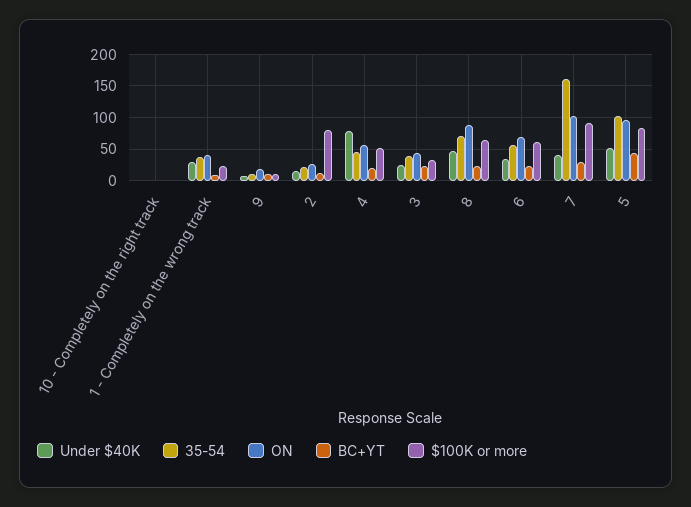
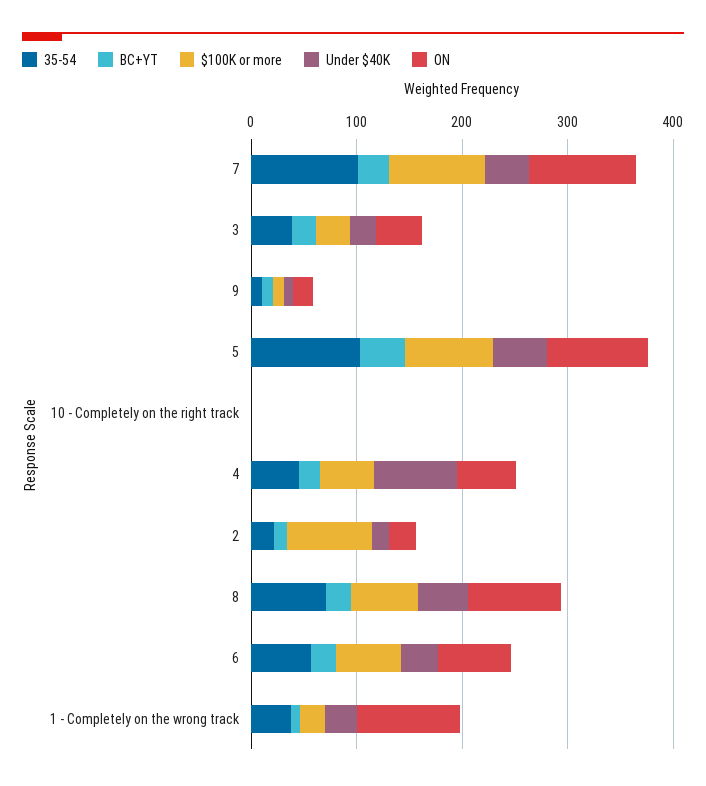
  {
    "Under $40K": {
      "10 - Completely on the right track": 0,
      "1 - Completely on the wrong track": 30,
      "9": 10,
      "2": 20,
      "4": 80,
      "3": 20,
      "8": 50,
      "6": 30,
      "7": 40,
      "5": 50
    },
    "35-54": {
      "10 - Completely on the right track": 0,
      "1 - Completely on the wrong track": 40,
      "9": 10,
      "2": 20,
      "4": 50,
      "3": 40,
      "8": 70,
      "6": 60,
-     "7": 160,
+     "7": 100,
      "5": 100
    },
    "ON": {
      "10 - Completely on the right track": 0,
-     "1 - Completely on the wrong track": 40,
+     "1 - Completely on the wrong track": 100,
      "9": 20,
      "2": 30,
      "4": 60,
      "3": 40,
      "8": 90,
      "6": 70,
      "7": 100,
      "5": 100
    },
    "BC+YT": {
      "10 - Completely on the right track": 0,
      "1 - Completely on the wrong track": 10,
      "9": 10,
      "2": 10,
      "4": 20,
      "3": 20,
      "8": 20,
      "6": 20,
      "7": 30,
      "5": 40
    },
    "$100K or more": {
      "10 - Completely on the right track": 0,
      "1 - Completely on the wrong track": 20,
      "9": 10,
      "2": 80,
      "4": 50,
      "3": 30,
      "8": 60,
      "6": 60,
      "7": 90,
      "5": 80
    }
  }

